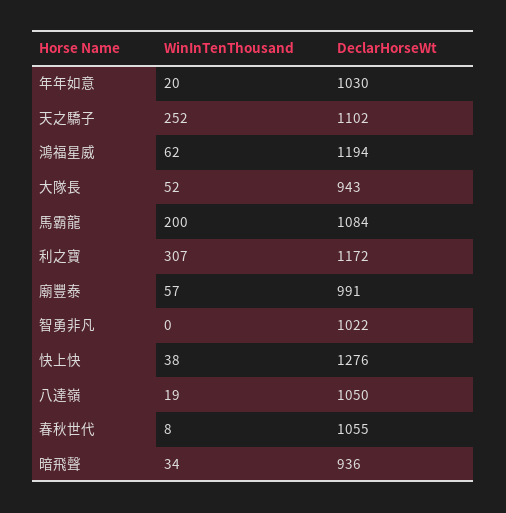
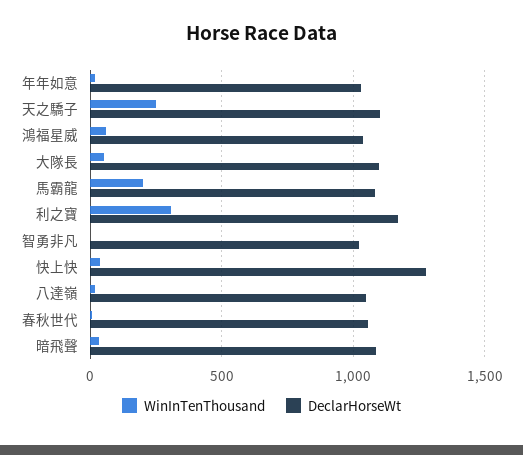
  {
    "WinInTenThousand": {
      "年年如意": 20,
      "天之驕子": 252,
      "鴻福星威": 62,
      "大隊長": 52,
      "馬霸龍": 200,
      "利之寶": 307,
-     "廟豐泰": 57,
      "智勇非凡": 0,
      "快上快": 38,
      "八達嶺": 19,
      "春秋世代": 8,
      "暗飛聲": 34
    },
    "DeclarHorseWt": {
      "年年如意": 1030,
      "天之驕子": 1102,
-     "鴻福星威": 1194,
+     "鴻福星威": 1050,
-     "大隊長": 943,
+     "大隊長": 1100,
      "馬霸龍": 1084,
      "利之寶": 1172,
-     "廟豐泰": 991,
      "智勇非凡": 1022,
      "快上快": 1276,
      "八達嶺": 1050,
      "春秋世代": 1055,
-     "暗飛聲": 936
+     "暗飛聲": 1100
    }
  }

